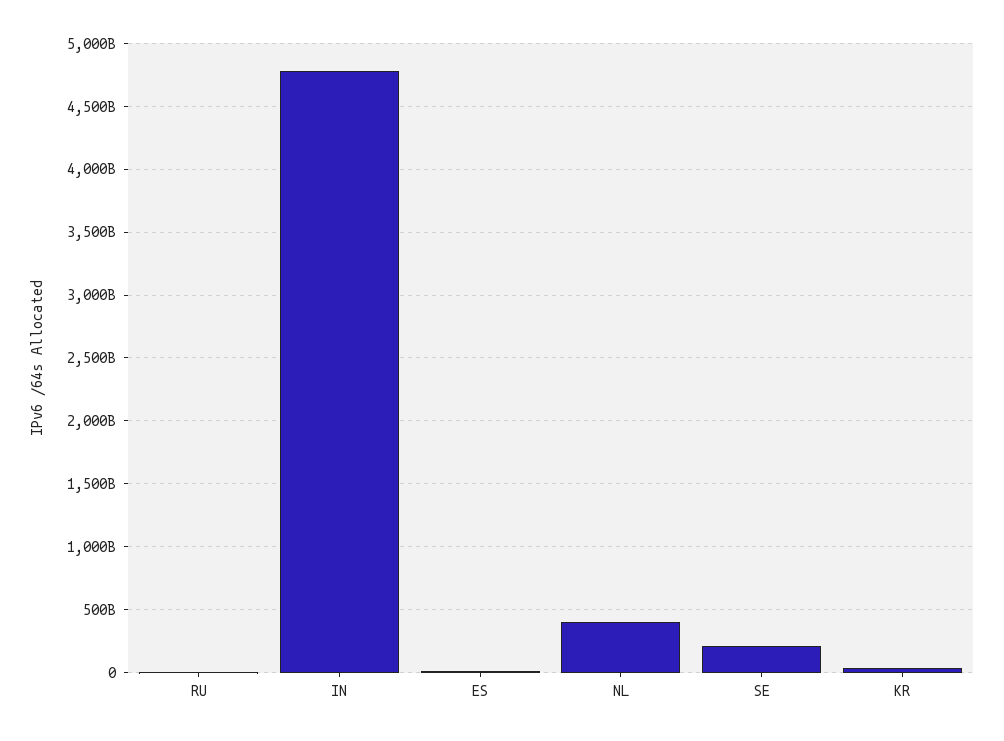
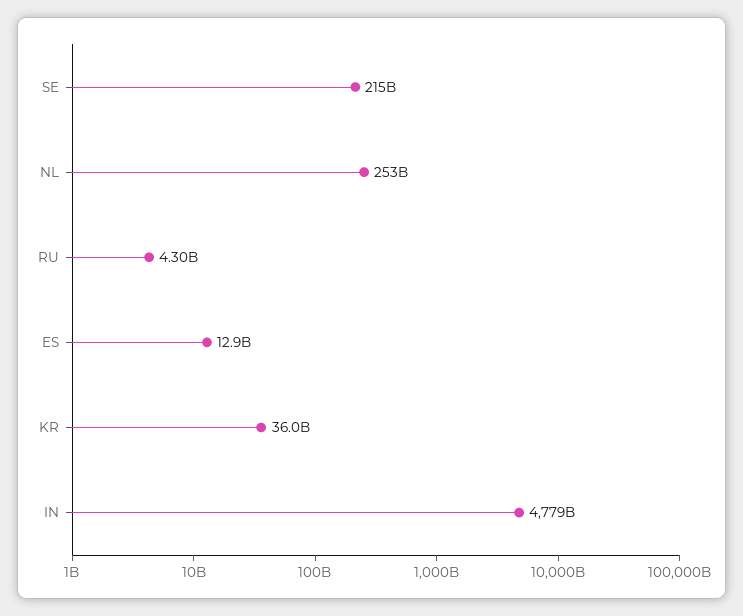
  {
    "RU": 4300000000,
    "IN": 4779000000000,
    "ES": 12900000000,
-   "NL": 400000000000,
+   "NL": 253000000000,
    "SE": 215000000000,
    "KR": 36000000000
  }

